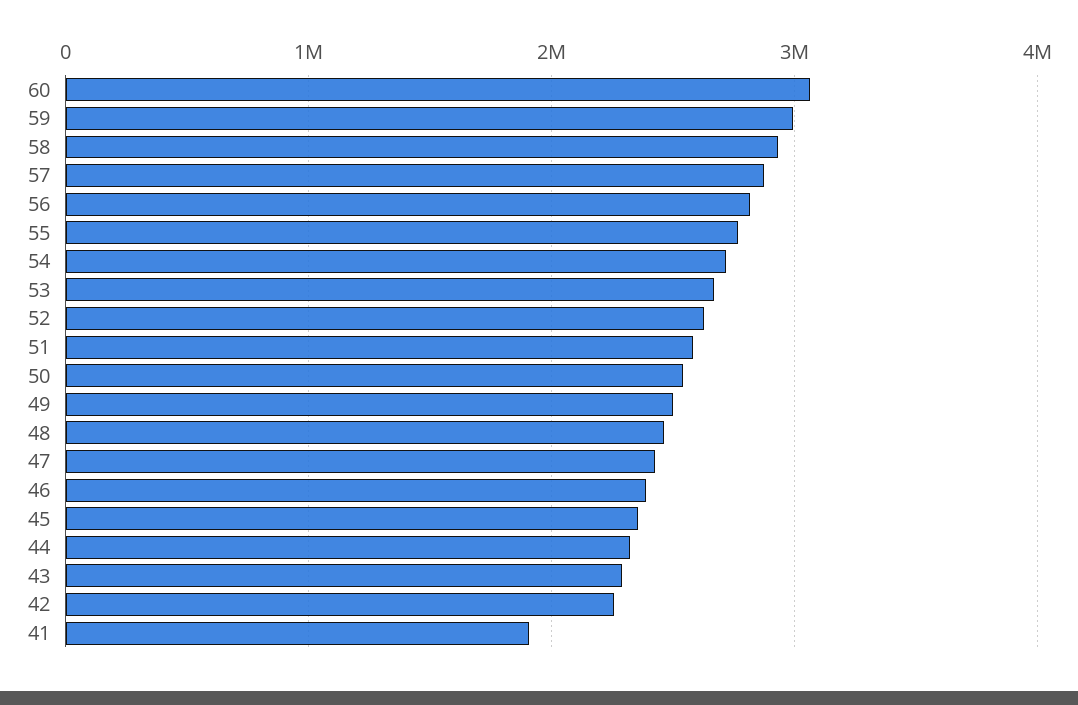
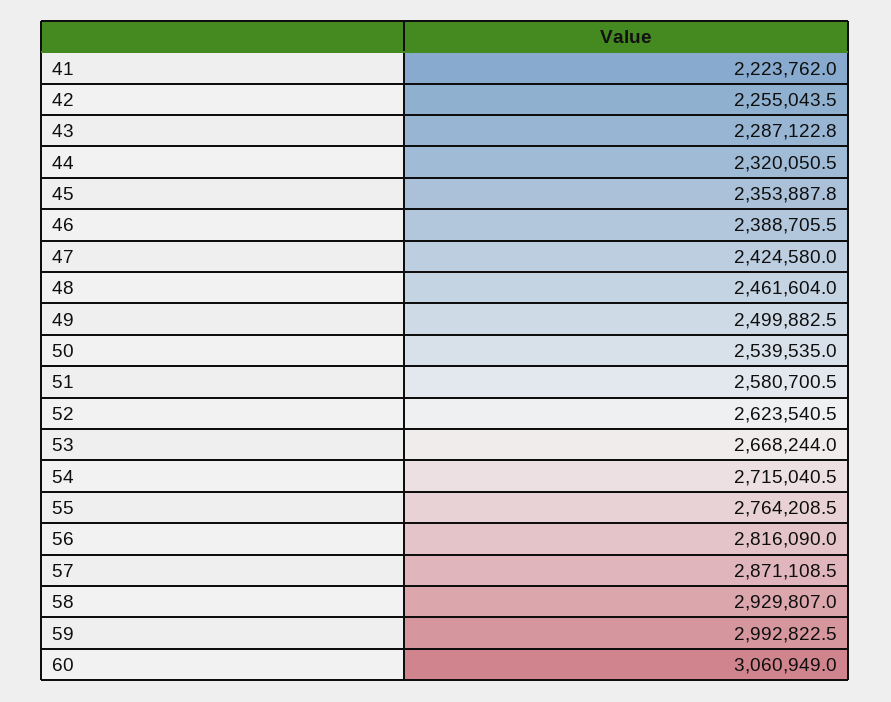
  {
    "60": 3060949,
    "59": 2992822.5,
    "58": 2929807,
    "57": 2871108.5,
    "56": 2816090,
    "55": 2764208.5,
    "54": 2715040.5,
    "53": 2668244,
    "52": 2623540.5,
    "51": 2580700.5,
    "50": 2539535,
    "49": 2499882.5,
    "48": 2461604,
    "47": 2424580,
    "46": 2388705.5,
    "45": 2353887.8,
    "44": 2320050.5,
    "43": 2287122.8,
    "42": 2255043.5,
-   "41": 1900000
+   "41": 2223762
  }

